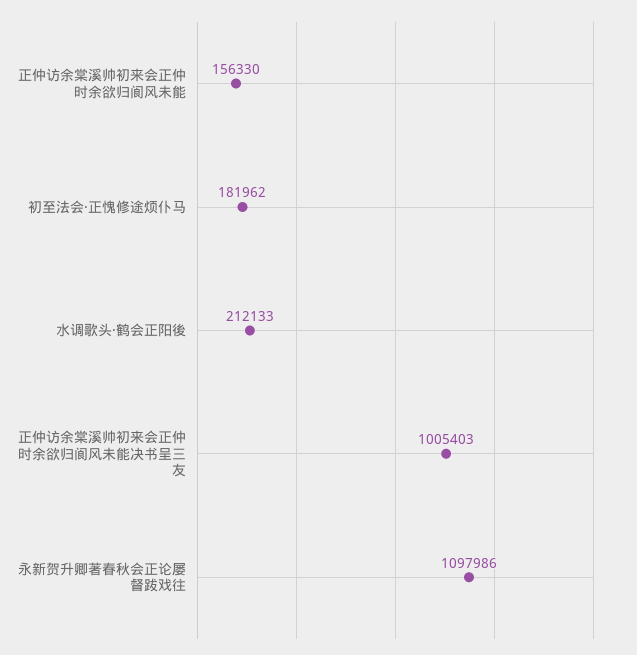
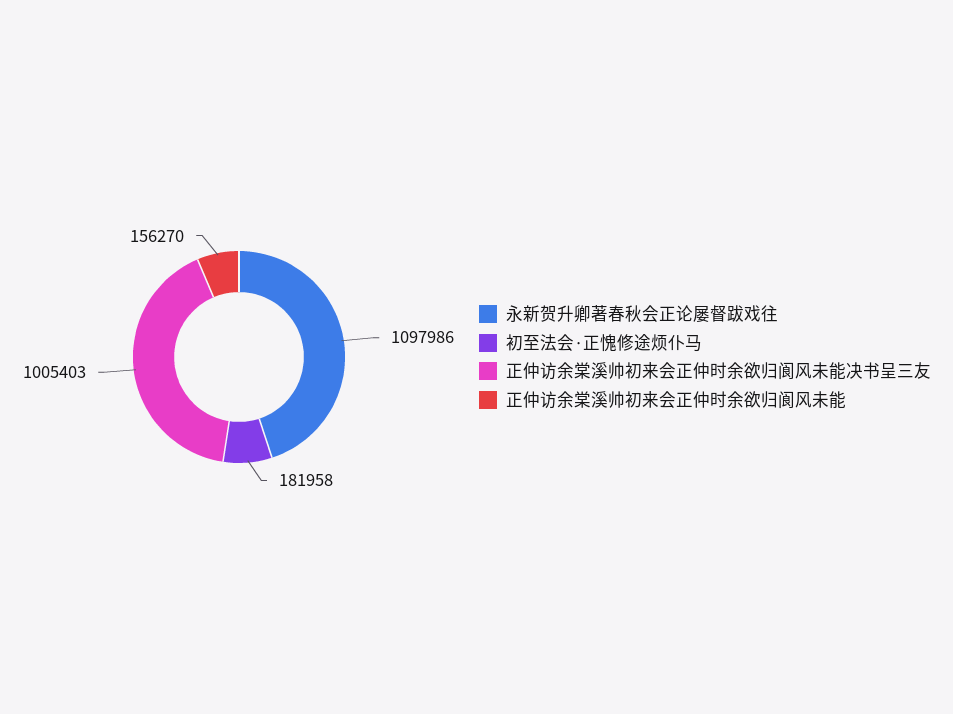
  {
-   "正仲访余棠溪帅初来会正仲时余欲归阆风未能": 156330,
+   "正仲访余棠溪帅初来会正仲时余欲归阆风未能": 156270,
-   "初至法会·正愧修途烦仆马": 181962,
+   "初至法会·正愧修途烦仆马": 181958,
-   "水调歌头·鹤会正阳後": 212133,
    "正仲访余棠溪帅初来会正仲时余欲归阆风未能决书呈三友": 1005403,
    "永新贺升卿著春秋会正论屡督跋戏往": 1097986
  }

